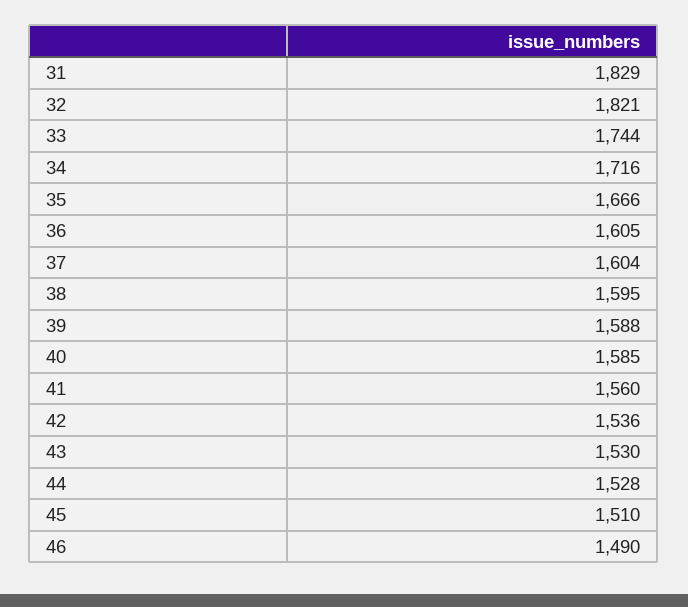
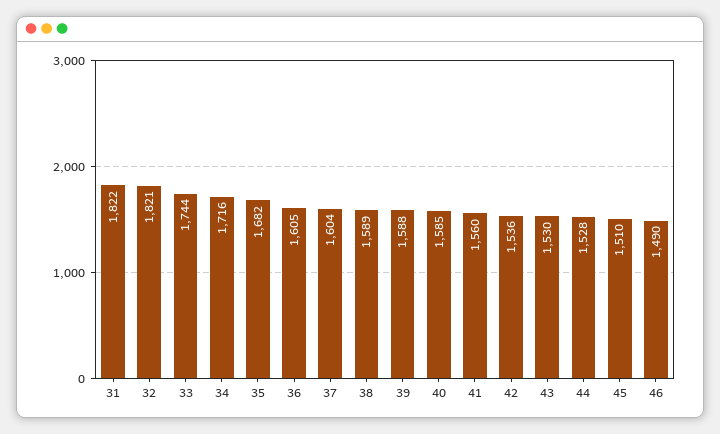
  {
-   "31": 1829,
+   "31": 1822,
    "32": 1821,
    "33": 1744,
    "34": 1716,
-   "35": 1666,
+   "35": 1682,
    "36": 1605,
    "37": 1604,
-   "38": 1595,
+   "38": 1589,
    "39": 1588,
    "40": 1585,
    "41": 1560,
    "42": 1536,
    "43": 1530,
    "44": 1528,
    "45": 1510,
    "46": 1490
  }

